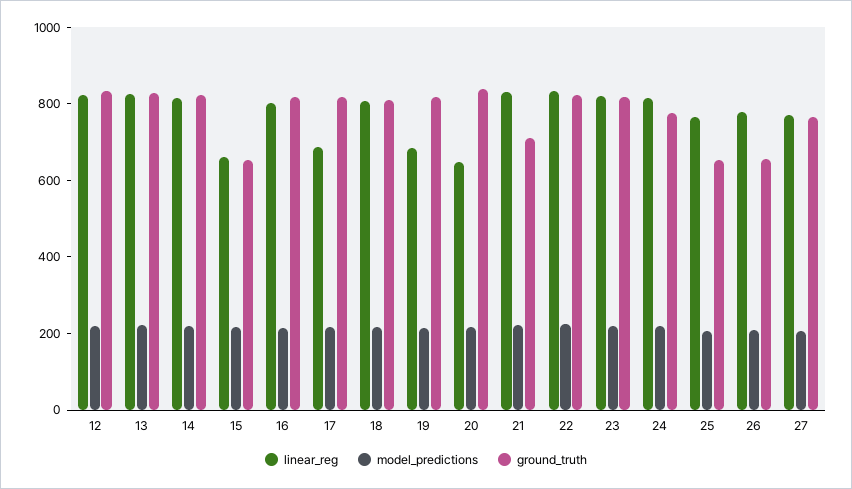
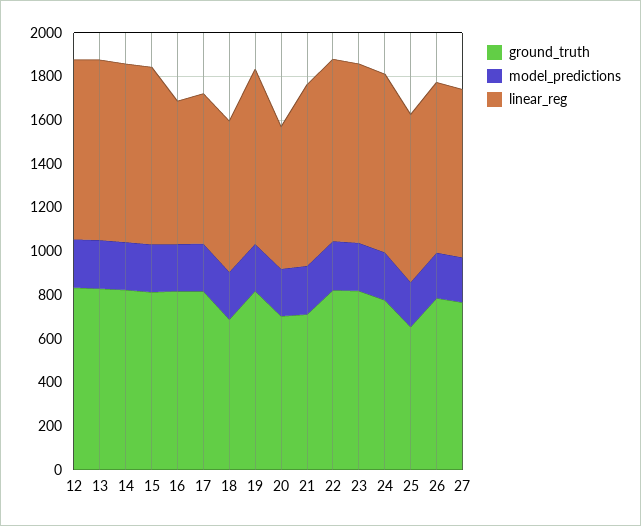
  {
    "linear_reg": {
      "12": 800,
      "13": 850,
      "14": 800,
-     "15": 650,
+     "15": 800,
-     "16": 800,
+     "16": 650,
      "17": 700,
-     "18": 800,
+     "18": 700,
-     "19": 700,
+     "19": 800,
      "20": 650,
      "21": 850,
      "22": 850,
      "23": 800,
      "24": 800,
      "25": 750,
      "26": 800,
      "27": 750
    },
    "model_predictions": {
      "12": 200,
      "13": 200,
      "14": 200,
      "15": 200,
      "16": 200,
      "17": 200,
      "18": 200,
      "19": 200,
      "20": 200,
      "21": 200,
      "22": 200,
      "23": 200,
      "24": 200,
      "25": 200,
      "26": 200,
      "27": 200
    },
    "ground_truth": {
      "12": 850,
      "13": 850,
      "14": 800,
-     "15": 650,
+     "15": 800,
      "16": 800,
      "17": 800,
-     "18": 800,
+     "18": 700,
      "19": 800,
-     "20": 850,
+     "20": 700,
      "21": 700,
      "22": 800,
      "23": 800,
      "24": 800,
      "25": 650,
-     "26": 650,
+     "26": 800,
      "27": 750
    }
  }

